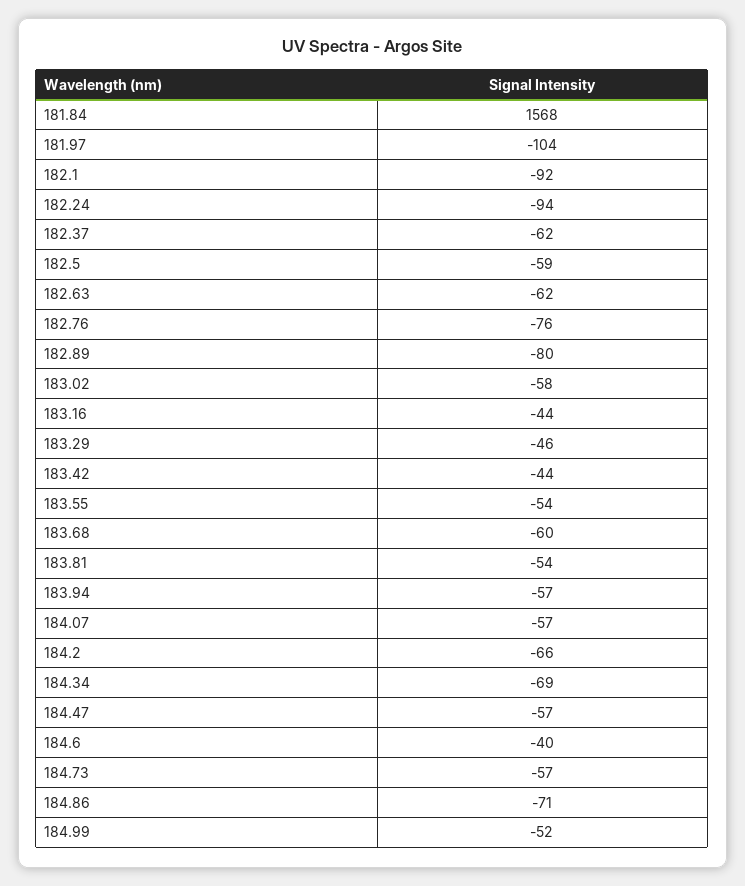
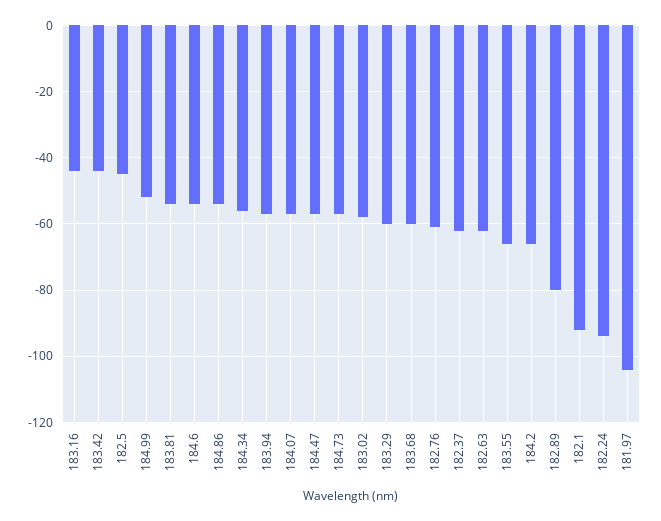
  {
-   "181.84": 1568,
    "181.97": -104,
    "182.1": -92,
    "182.24": -94,
    "182.37": -62,
-   "182.5": -59,
+   "182.5": -45,
    "182.63": -62,
-   "182.76": -76,
+   "182.76": -60,
    "182.89": -80,
    "183.02": -58,
    "183.16": -44,
-   "183.29": -46,
+   "183.29": -60,
    "183.42": -44,
-   "183.55": -54,
+   "183.55": -65,
    "183.68": -60,
    "183.81": -54,
    "183.94": -57,
    "184.07": -57,
    "184.2": -66,
-   "184.34": -69,
+   "184.34": -55,
    "184.47": -57,
-   "184.6": -40,
+   "184.6": -55,
    "184.73": -57,
-   "184.86": -71,
+   "184.86": -55,
    "184.99": -52
  }

